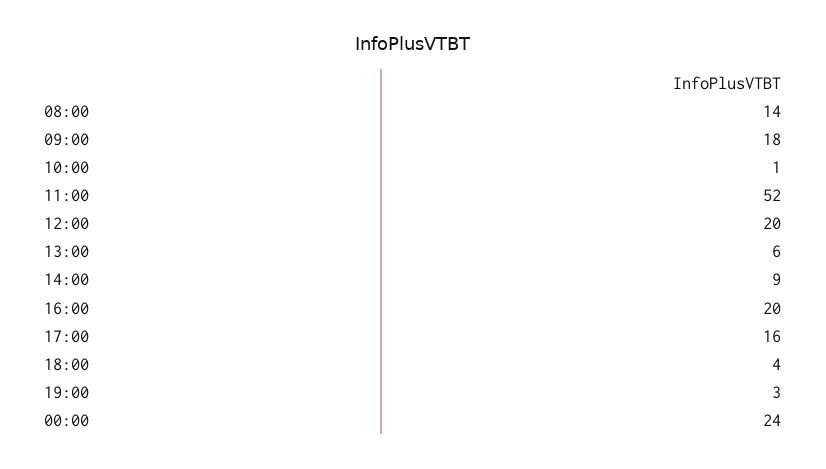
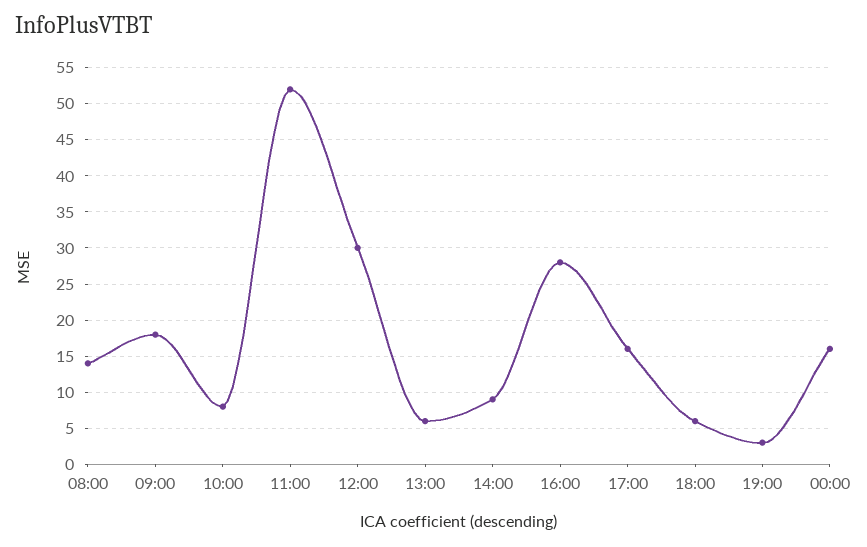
  {
    "08:00": 14,
    "09:00": 18,
-   "10:00": 1,
+   "10:00": 8,
    "11:00": 52,
-   "12:00": 20,
+   "12:00": 30,
    "13:00": 6,
    "14:00": 9,
-   "16:00": 20,
+   "16:00": 28,
    "17:00": 16,
-   "18:00": 4,
+   "18:00": 6,
    "19:00": 3,
-   "00:00": 24
+   "00:00": 16
  }

